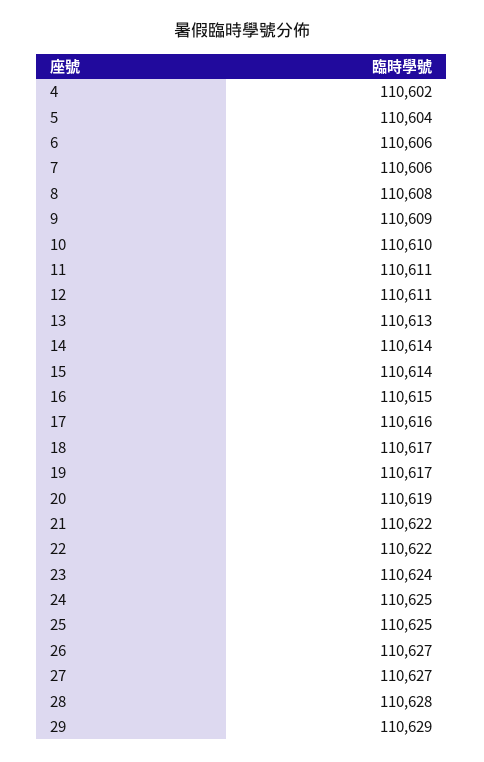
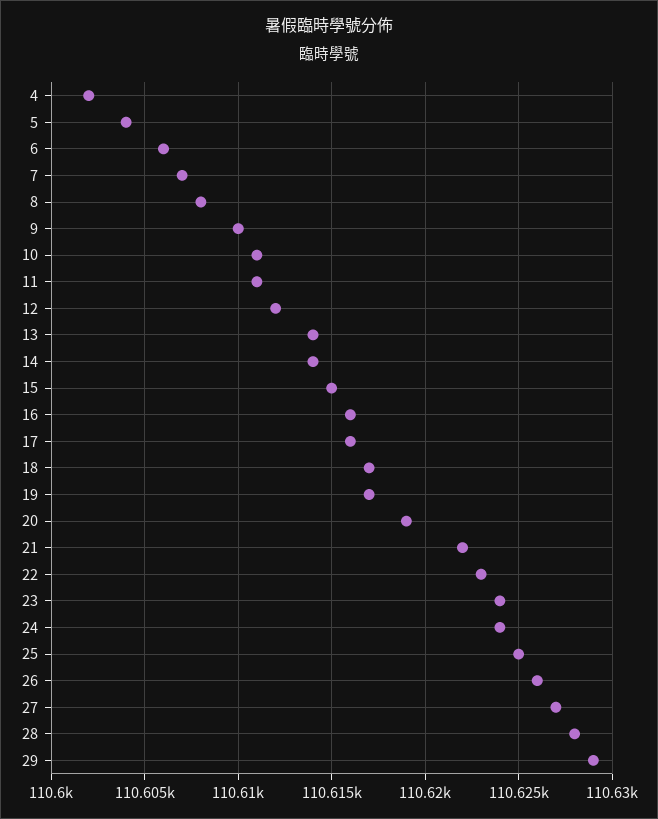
  {
    "4": 110602,
    "5": 110604,
    "6": 110606,
-   "7": 110606,
+   "7": 110607,
    "8": 110608,
-   "9": 110609,
+   "9": 110610,
-   "10": 110610,
+   "10": 110611,
    "11": 110611,
-   "12": 110611,
+   "12": 110612,
-   "13": 110613,
+   "13": 110614,
    "14": 110614,
-   "15": 110614,
+   "15": 110615,
-   "16": 110615,
+   "16": 110616,
    "17": 110616,
    "18": 110617,
    "19": 110617,
    "20": 110619,
    "21": 110622,
-   "22": 110622,
+   "22": 110623,
    "23": 110624,
-   "24": 110625,
+   "24": 110624,
    "25": 110625,
-   "26": 110627,
+   "26": 110626,
    "27": 110627,
    "28": 110628,
    "29": 110629
  }

